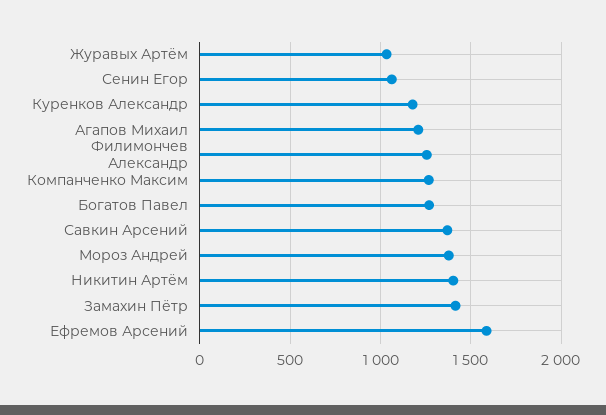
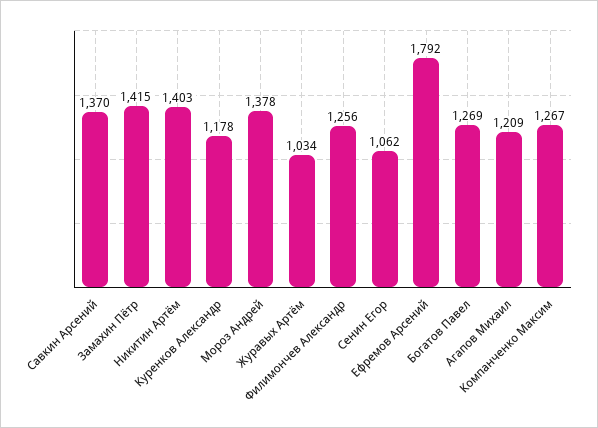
  {
    "Журавых Артём": 1034,
    "Сенин Егор": 1062,
    "Куренков Александр": 1178,
    "Агапов Михаил": 1209,
    "Филимончев Александр": 1256,
    "Компанченко Максим": 1267,
    "Богатов Павел": 1269,
    "Савкин Арсений": 1370,
    "Мороз Андрей": 1378,
    "Никитин Артём": 1403,
    "Замахин Пётр": 1415,
-   "Ефремов Арсений": 1600
+   "Ефремов Арсений": 1792
  }

